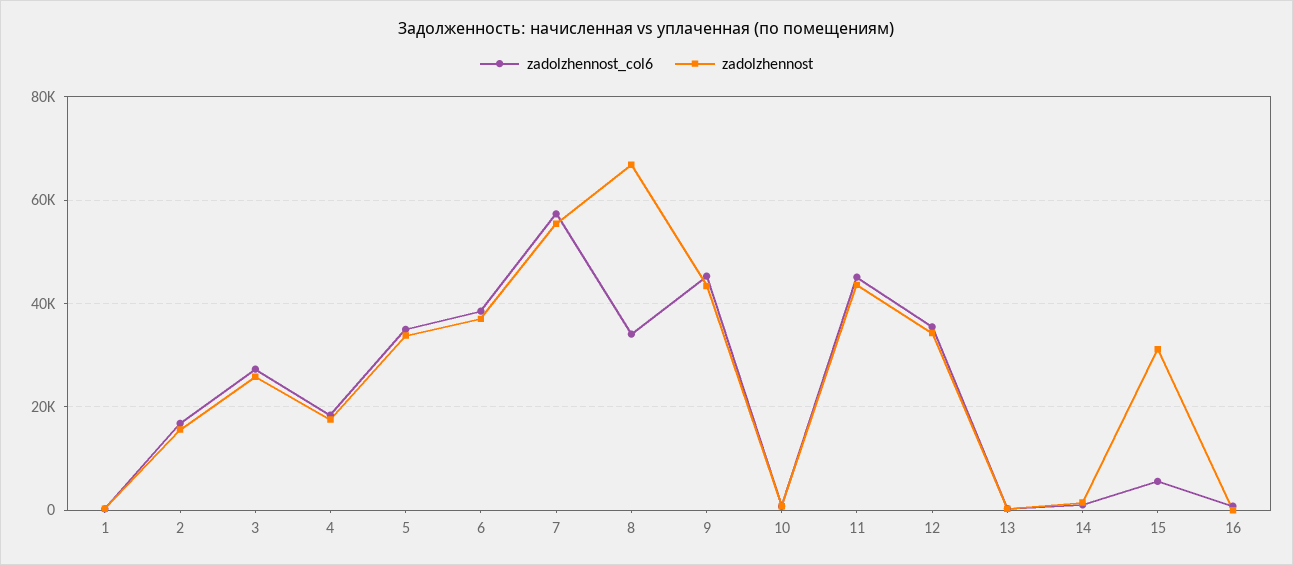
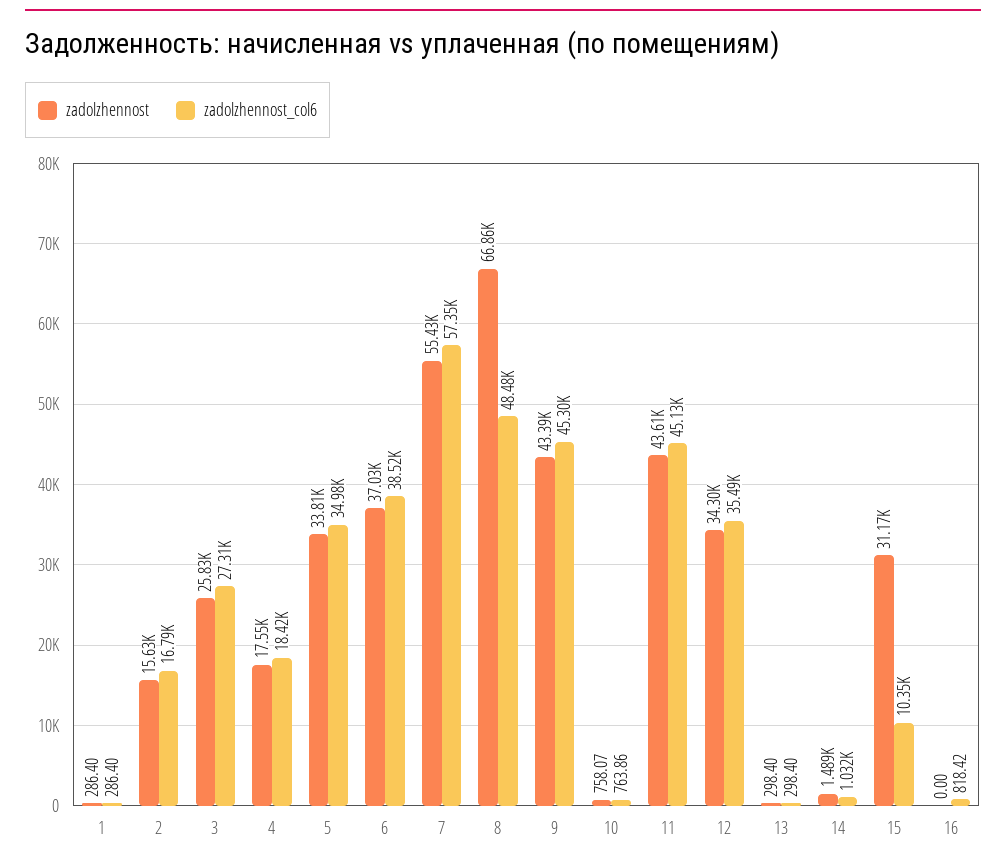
  {
    "zadolzhennost_col6": {
      "1": 286.4,
      "2": 16790,
      "3": 27310,
      "4": 18420,
      "5": 34980,
      "6": 38520,
      "7": 57350,
-     "8": 34000,
+     "8": 48480,
      "9": 45300,
      "10": 763.86,
      "11": 45130,
      "12": 35490,
      "13": 298.4,
      "14": 1032,
-     "15": 6000,
+     "15": 10350,
      "16": 818.42
    },
    "zadolzhennost": {
      "1": 286.4,
      "2": 15630,
      "3": 25830,
      "4": 17550,
      "5": 33810,
      "6": 37030,
      "7": 55430,
      "8": 66860,
      "9": 43390,
      "10": 758.07,
      "11": 43610,
      "12": 34300,
      "13": 298.4,
      "14": 1489,
      "15": 31170,
      "16": 0
    }
  }

